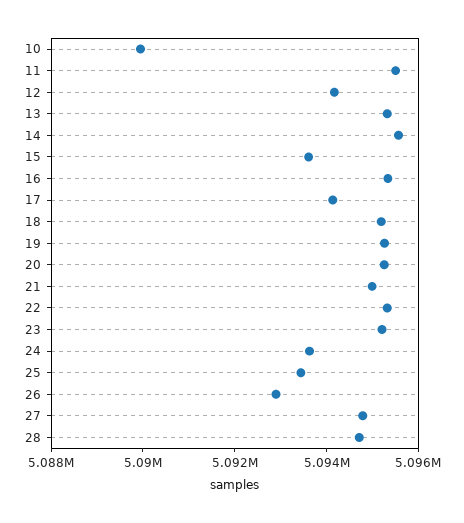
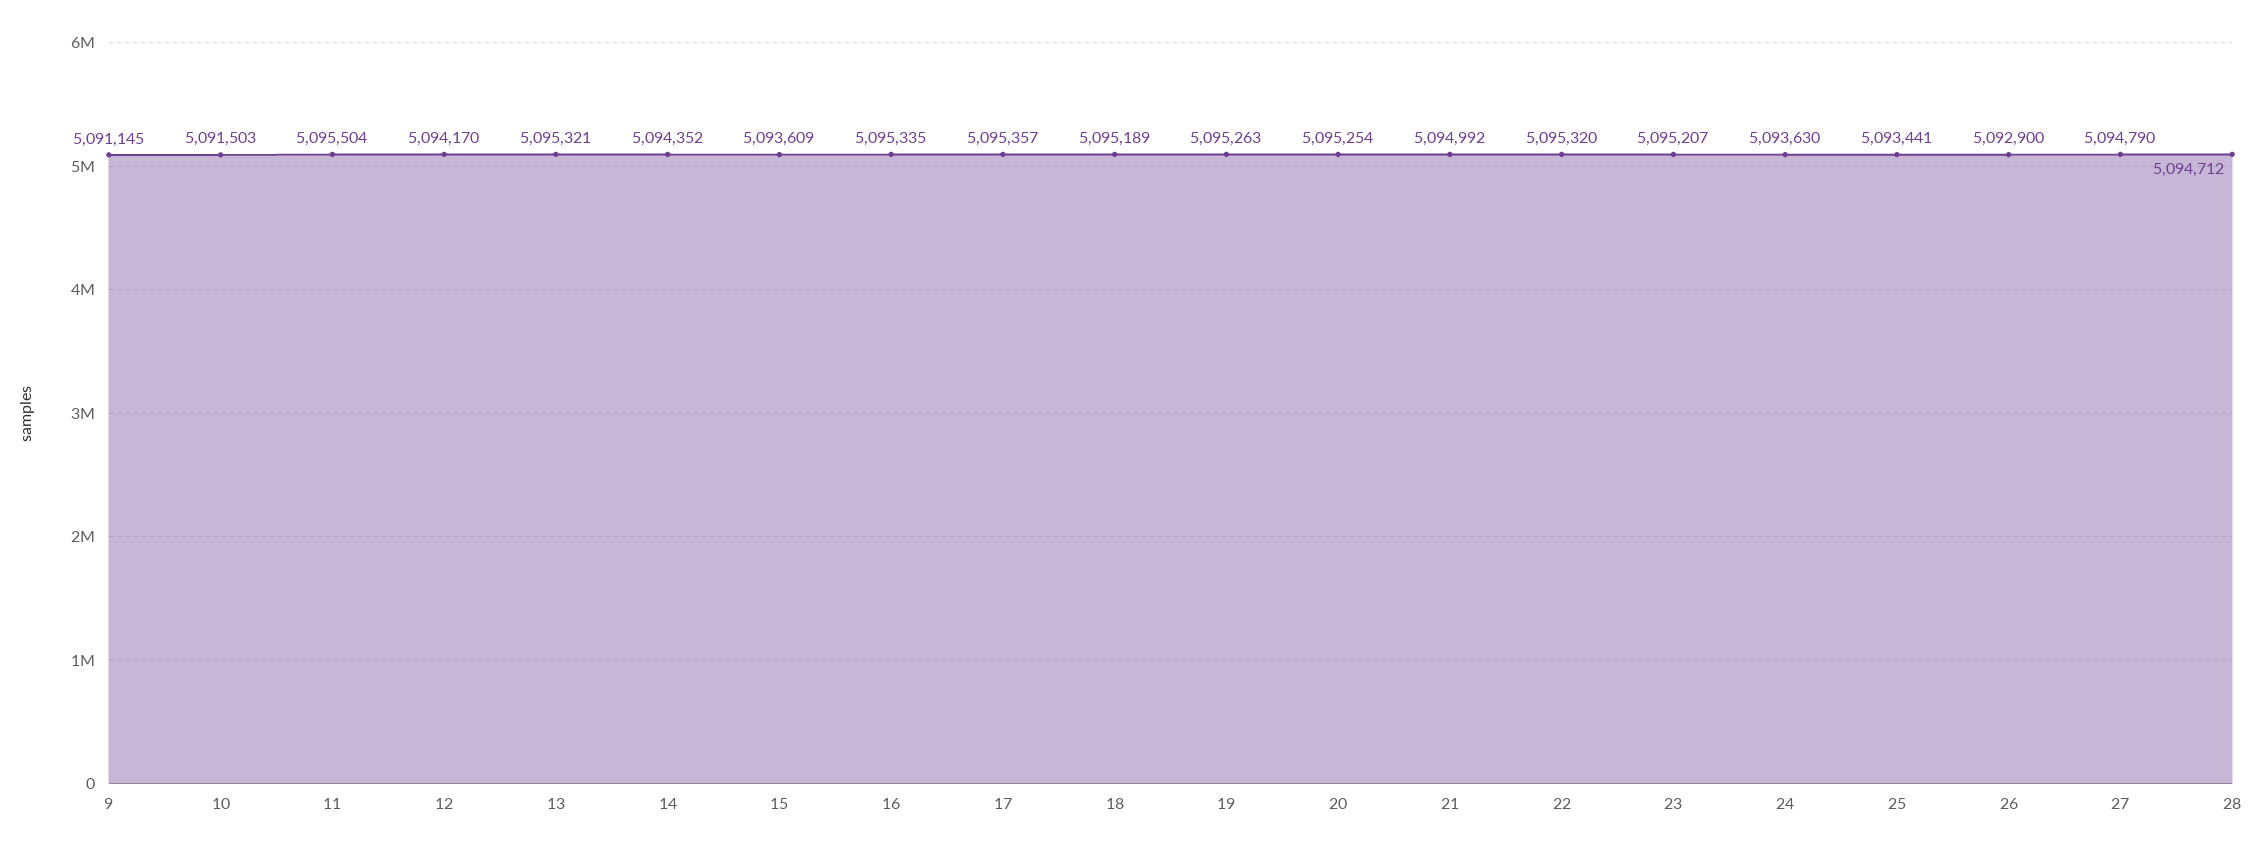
  {
-   "10": 5090000,
+   "10": 5091503,
    "11": 5095504,
    "12": 5094170,
    "13": 5095321,
-   "14": 5095500,
+   "14": 5094352,
    "15": 5093609,
    "16": 5095335,
-   "17": 5094000,
+   "17": 5095357,
    "18": 5095189,
    "19": 5095263,
    "20": 5095254,
    "21": 5094992,
    "22": 5095320,
    "23": 5095207,
    "24": 5093630,
    "25": 5093441,
    "26": 5092900,
    "27": 5094790,
-   "28": 5094712
+   "28": 5094712,
+   "9": 5091145
  }

